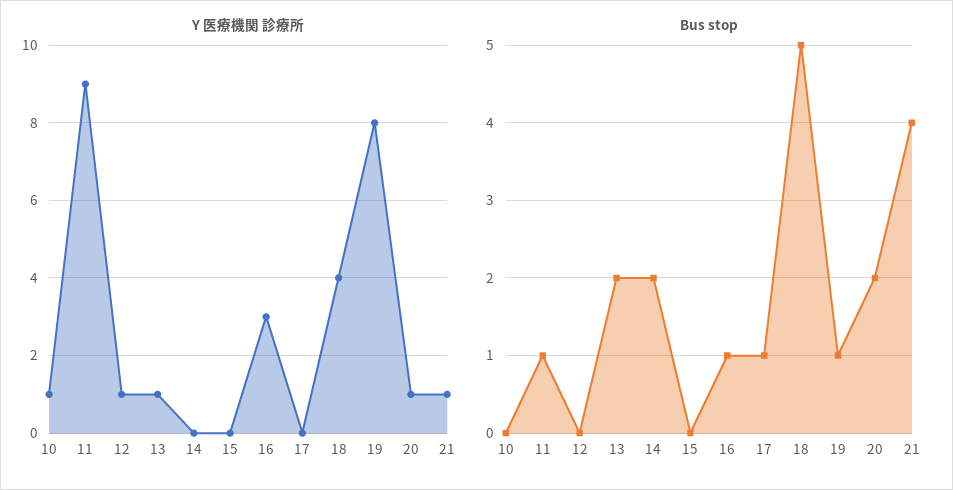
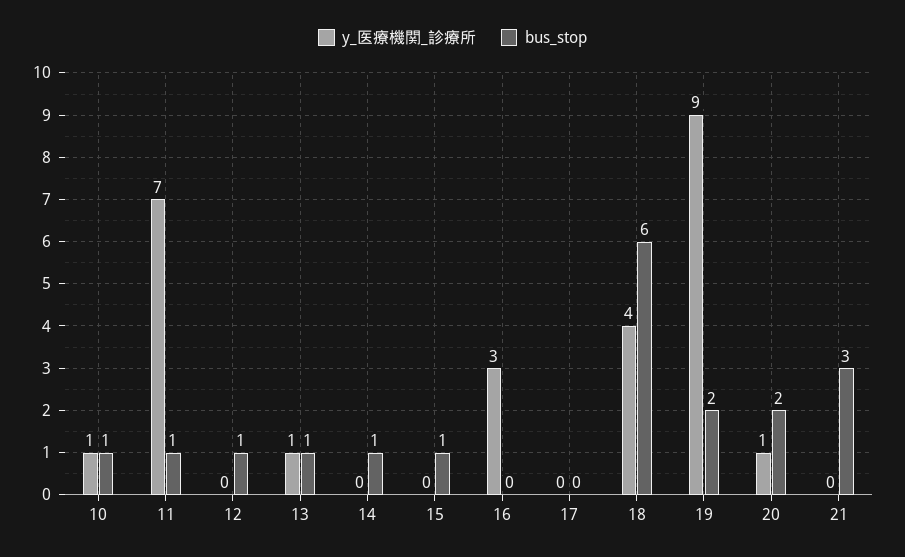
  {
    "Y 医療機関 診療所": {
      "10": 1,
-     "11": 9,
+     "11": 7,
-     "12": 1,
+     "12": 0,
      "13": 1,
      "14": 0,
      "15": 0,
      "16": 3,
      "17": 0,
      "18": 4,
-     "19": 8,
+     "19": 9,
      "20": 1,
-     "21": 1
+     "21": 0
    },
    "Bus stop": {
-     "10": 0,
+     "10": 1,
      "11": 1,
-     "12": 0,
+     "12": 1,
-     "13": 2,
+     "13": 1,
-     "14": 2,
+     "14": 1,
-     "15": 0,
+     "15": 1,
-     "16": 1,
+     "16": 0,
-     "17": 1,
+     "17": 0,
-     "18": 5,
+     "18": 6,
-     "19": 1,
+     "19": 2,
      "20": 2,
-     "21": 4
+     "21": 3
    }
  }

